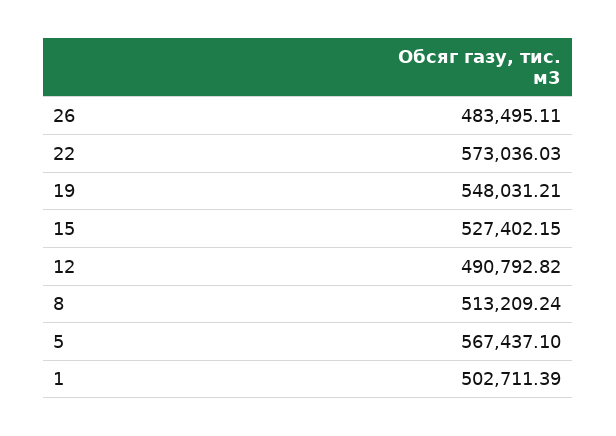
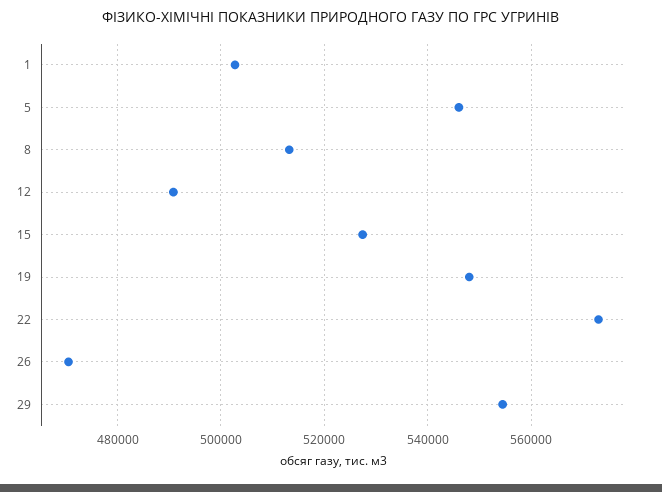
  {
-   "26": 483495.11,
+   "26": 470000,
    "22": 573036.03,
    "19": 548031.21,
    "15": 527402.15,
    "12": 490792.82,
    "8": 513209.24,
-   "5": 567437.1,
+   "5": 546000,
-   "1": 502711.39
+   "1": 502711.39,
+   "29": 554000
  }

